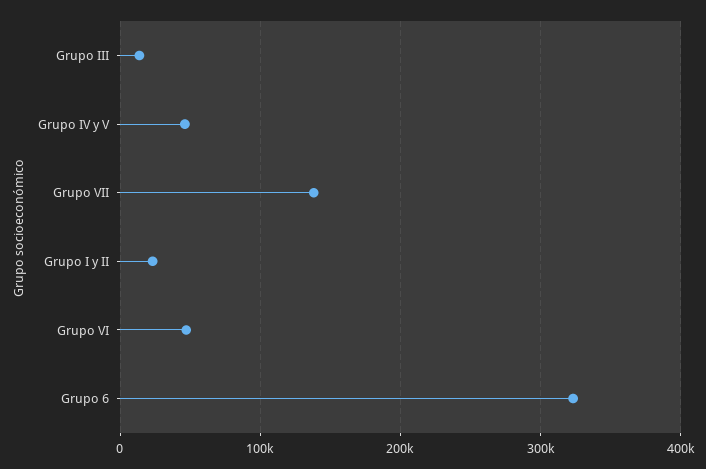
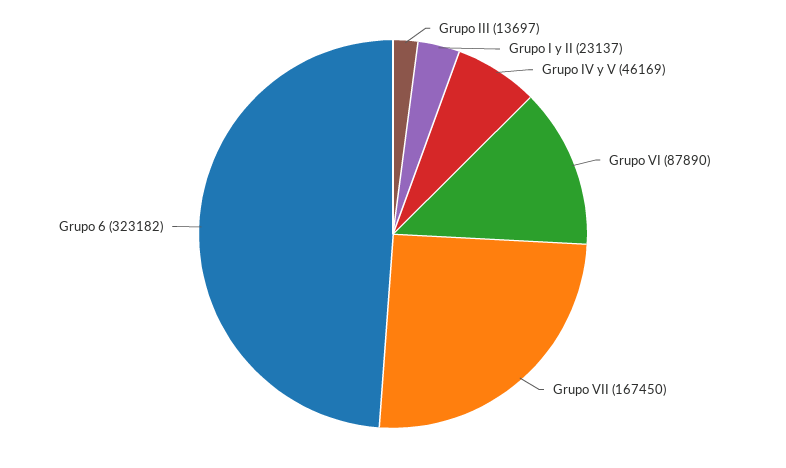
  {
    "Grupo III": 13697,
    "Grupo IV y V": 46169,
-   "Grupo VII": 140000,
+   "Grupo VII": 167450,
    "Grupo I y II": 23137,
-   "Grupo VI": 50000,
+   "Grupo VI": 87890,
    "Grupo 6": 323182
  }

